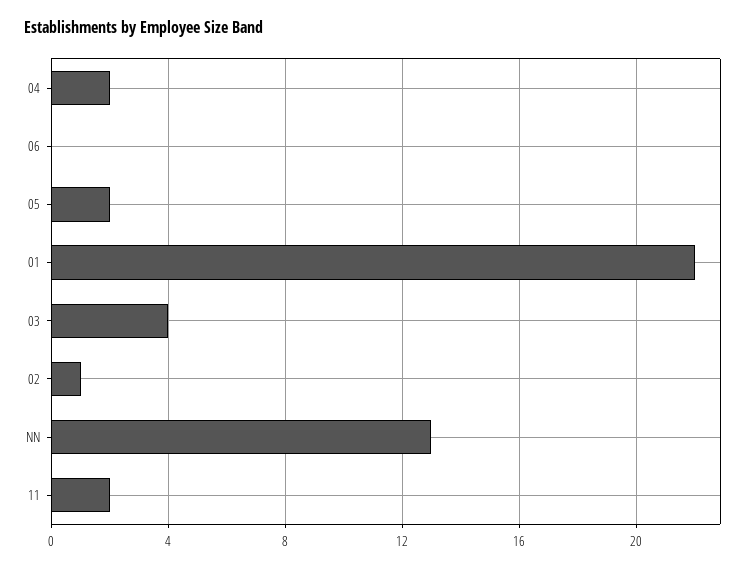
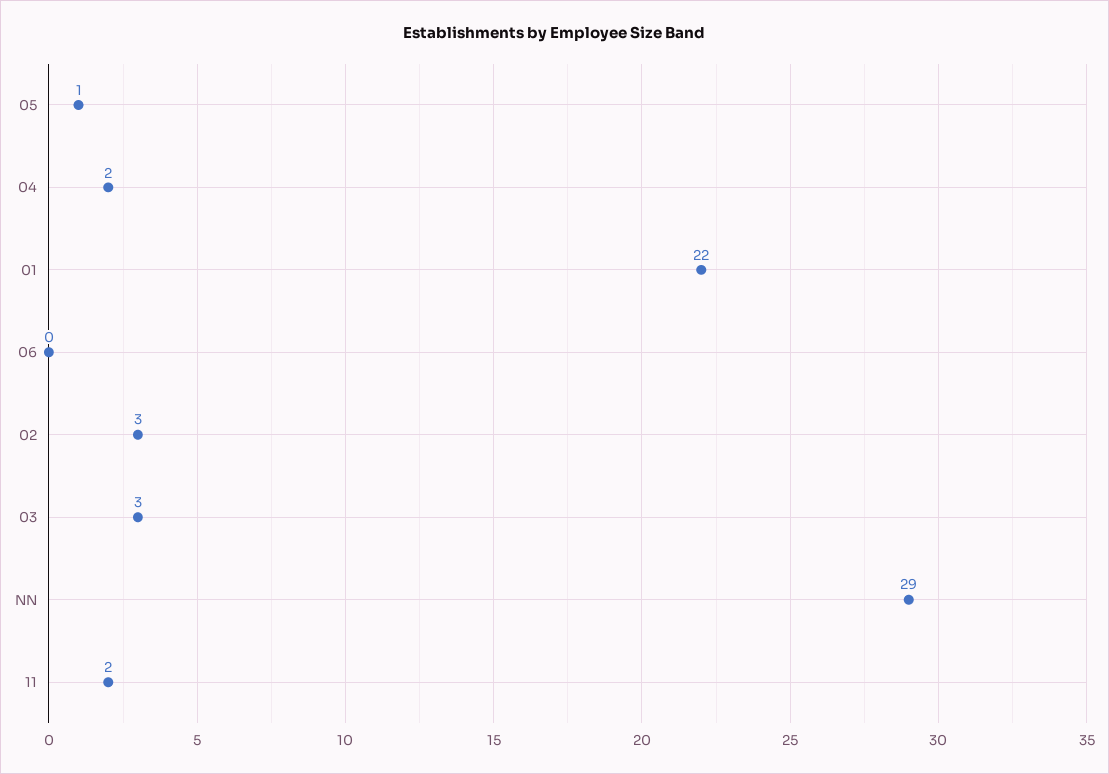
  {
    "04": 2,
    "06": 0,
-   "05": 2,
+   "05": 1,
    "01": 22,
-   "03": 4,
+   "03": 3,
-   "02": 1,
+   "02": 3,
-   "NN": 13,
+   "NN": 29,
    "11": 2
  }

